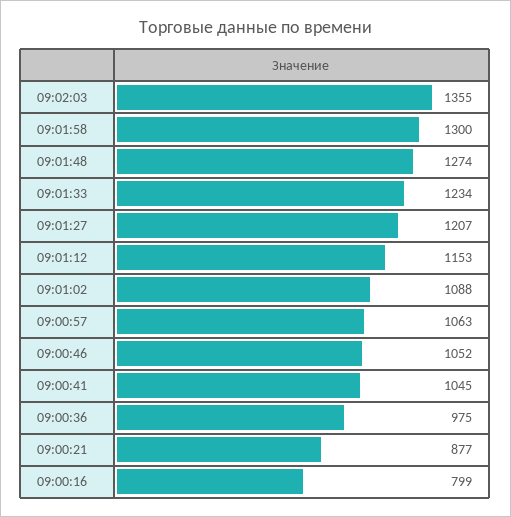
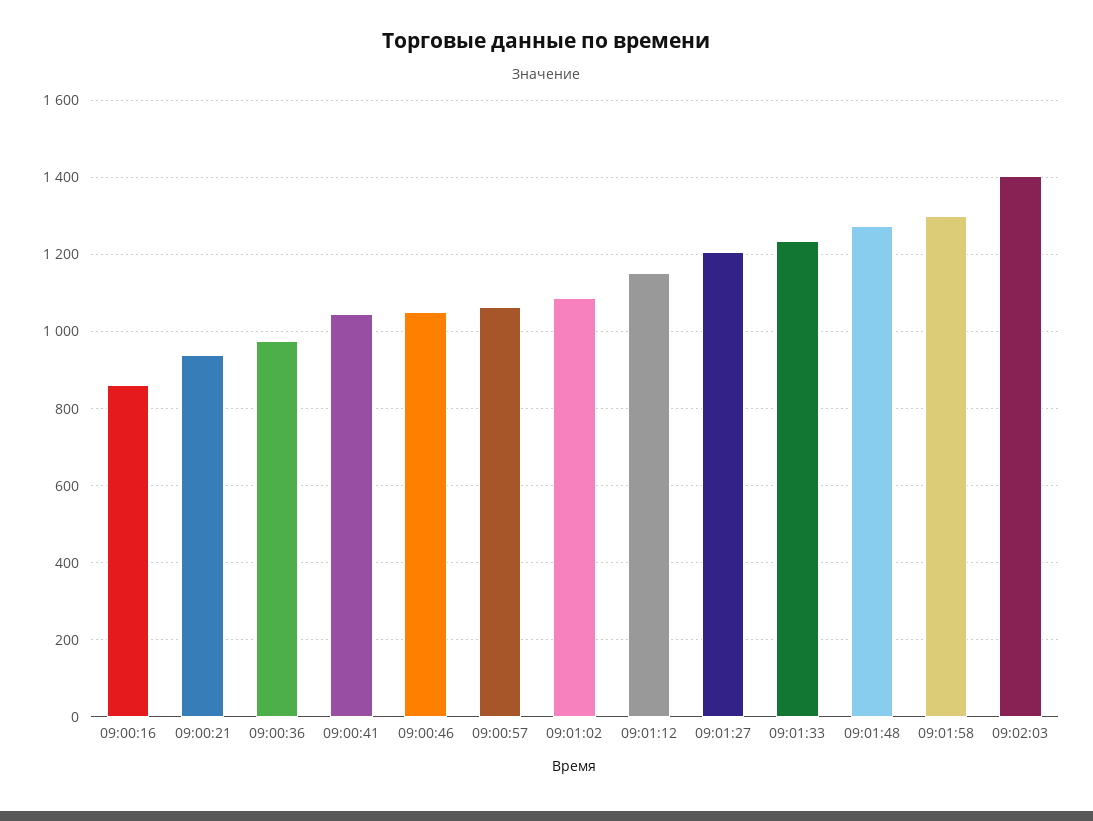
  {
-   "09:02:03": 1355,
+   "09:02:03": 1400,
    "09:01:58": 1300,
    "09:01:48": 1274,
    "09:01:33": 1234,
    "09:01:27": 1207,
    "09:01:12": 1153,
    "09:01:02": 1088,
    "09:00:57": 1063,
    "09:00:46": 1052,
    "09:00:41": 1045,
    "09:00:36": 975,
-   "09:00:21": 877,
+   "09:00:21": 940,
-   "09:00:16": 799
+   "09:00:16": 860
  }

